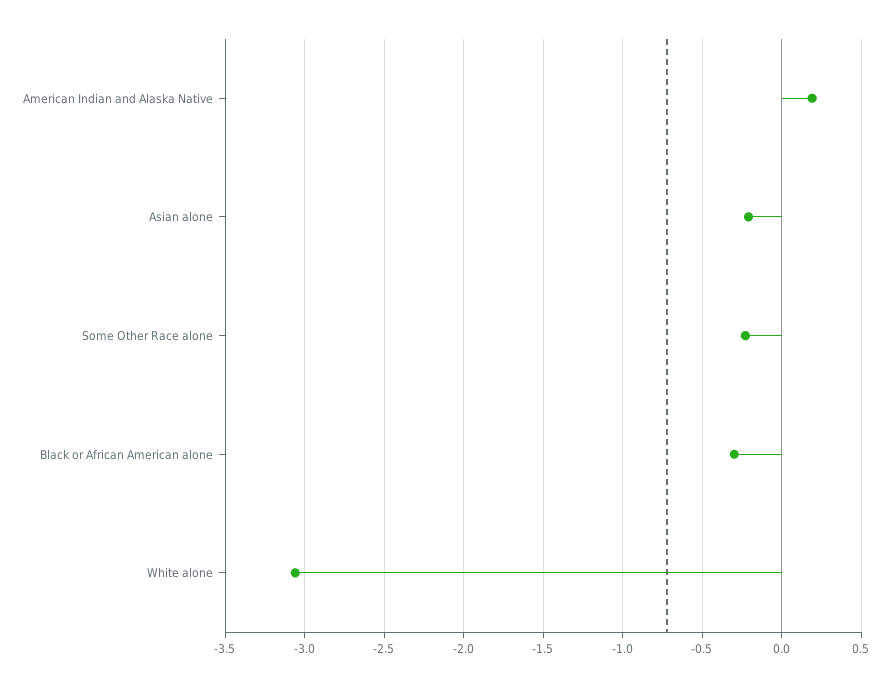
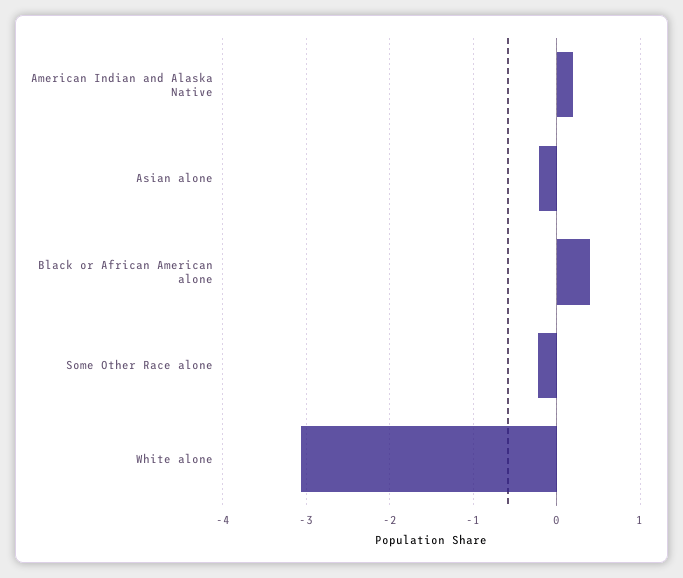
  {
    "American Indian and Alaska Native": 0.2,
    "Asian alone": -0.2,
    "Some Other Race alone": -0.25,
-   "Black or African American alone": -0.3,
+   "Black or African American alone": 0.4,
    "White alone": -3.05
  }

